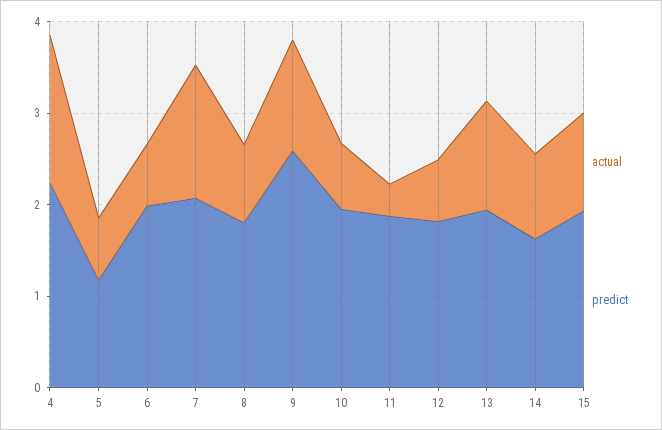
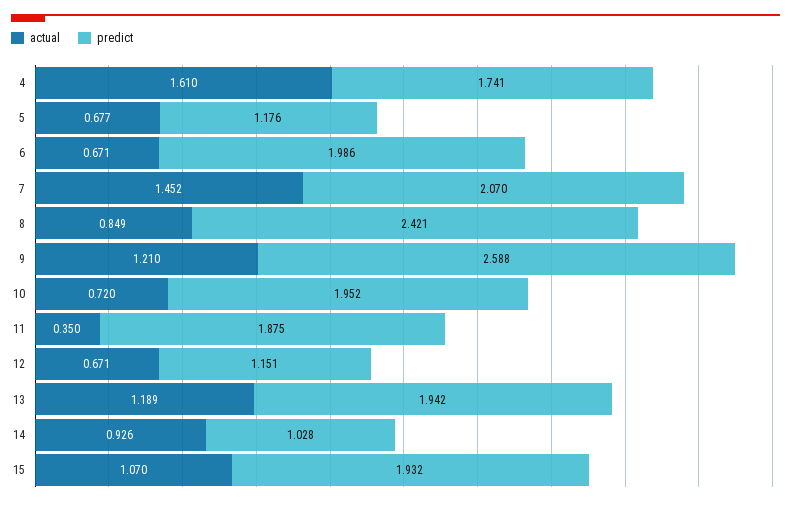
  {
    "actual": {
      "4": 1.61,
      "5": 0.677,
      "6": 0.671,
      "7": 1.452,
      "8": 0.849,
      "9": 1.21,
      "10": 0.72,
      "11": 0.35,
      "12": 0.671,
      "13": 1.189,
      "14": 0.926,
      "15": 1.07
    },
    "predict": {
-     "4": 2.2,
+     "4": 1.741,
      "5": 1.176,
      "6": 1.986,
      "7": 2.07,
-     "8": 1.8,
+     "8": 2.421,
      "9": 2.588,
      "10": 1.952,
      "11": 1.875,
-     "12": 1.8,
+     "12": 1.151,
      "13": 1.942,
-     "14": 1.6,
+     "14": 1.028,
      "15": 1.932
    }
  }

